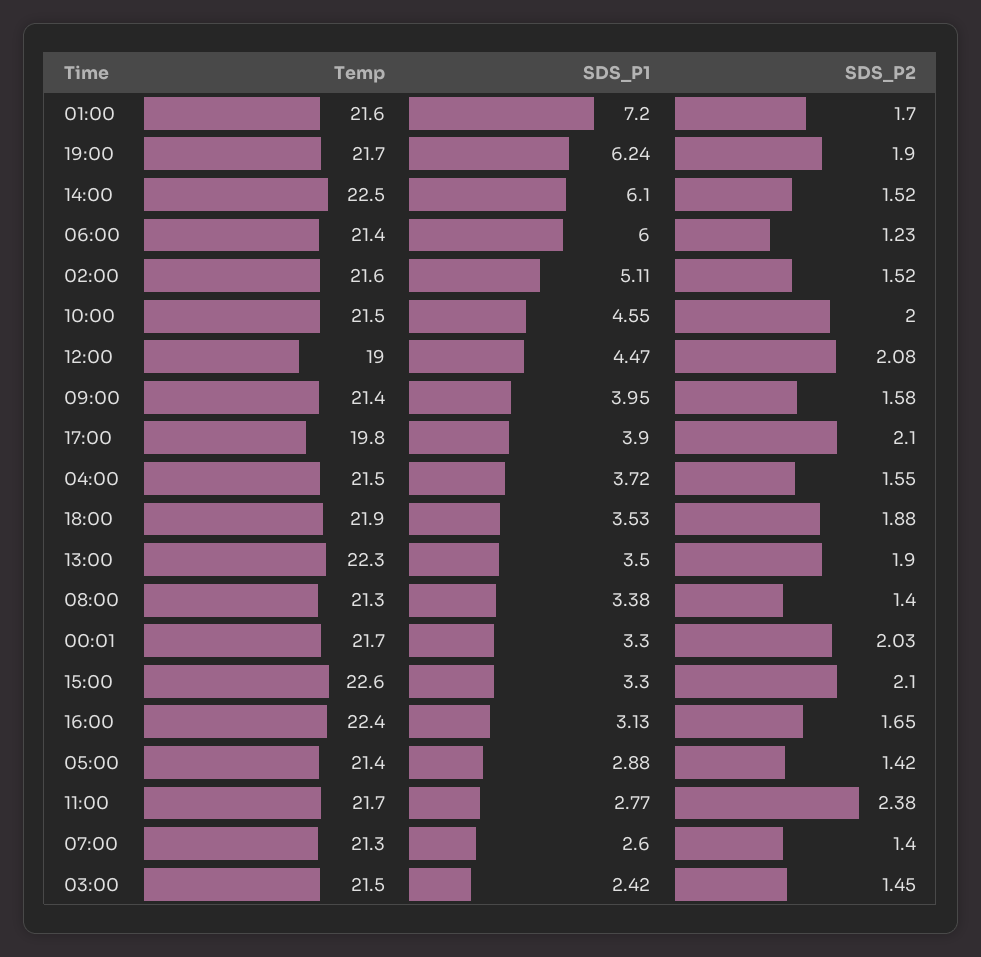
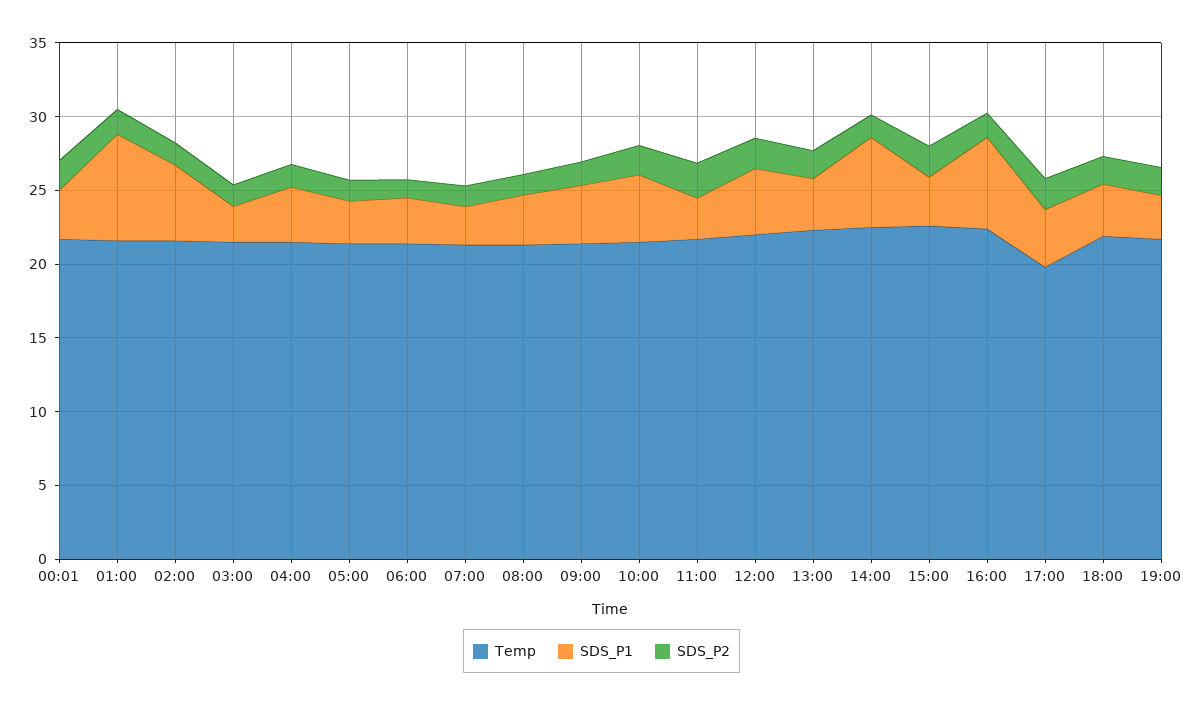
  {
    "Temp": {
      "01:00": 21.6,
      "19:00": 21.7,
      "14:00": 22.5,
      "06:00": 21.4,
      "02:00": 21.6,
      "10:00": 21.5,
-     "12:00": 19,
+     "12:00": 22,
      "09:00": 21.4,
      "17:00": 19.8,
      "04:00": 21.5,
      "18:00": 21.9,
      "13:00": 22.3,
      "08:00": 21.3,
      "00:01": 21.7,
      "15:00": 22.6,
      "16:00": 22.4,
      "05:00": 21.4,
      "11:00": 21.7,
      "07:00": 21.3,
      "03:00": 21.5
    },
    "SDS_P1": {
      "01:00": 7.2,
-     "19:00": 6.24,
+     "19:00": 3,
      "14:00": 6.1,
-     "06:00": 6,
+     "06:00": 3,
      "02:00": 5.11,
      "10:00": 4.55,
      "12:00": 4.47,
      "09:00": 3.95,
      "17:00": 3.9,
      "04:00": 3.72,
      "18:00": 3.53,
      "13:00": 3.5,
      "08:00": 3.38,
      "00:01": 3.3,
      "15:00": 3.3,
-     "16:00": 3.13,
+     "16:00": 6,
      "05:00": 2.88,
      "11:00": 2.77,
      "07:00": 2.6,
      "03:00": 2.42
    },
    "SDS_P2": {
      "01:00": 1.7,
      "19:00": 1.9,
      "14:00": 1.52,
      "06:00": 1.23,
      "02:00": 1.52,
      "10:00": 2,
      "12:00": 2.08,
      "09:00": 1.58,
      "17:00": 2.1,
      "04:00": 1.55,
      "18:00": 1.88,
      "13:00": 1.9,
      "08:00": 1.4,
      "00:01": 2.03,
      "15:00": 2.1,
      "16:00": 1.65,
      "05:00": 1.42,
      "11:00": 2.38,
      "07:00": 1.4,
      "03:00": 1.45
    }
  }

